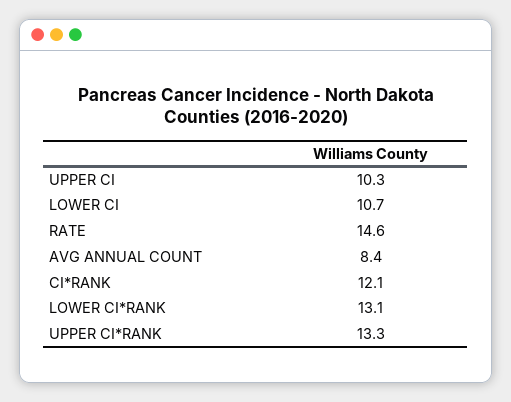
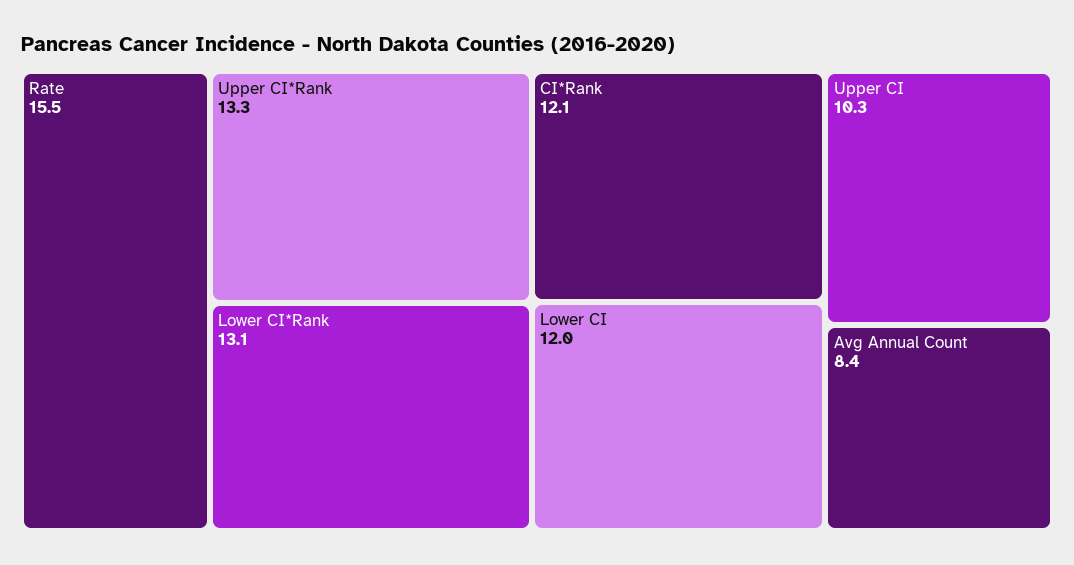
  {
    "UPPER CI": 10.3,
-   "LOWER CI": 10.7,
+   "LOWER CI": 12,
-   "RATE": 14.6,
+   "RATE": 15.5,
    "AVG ANNUAL COUNT": 8.4,
    "CI*RANK": 12.1,
    "LOWER CI*RANK": 13.1,
    "UPPER CI*RANK": 13.3
  }

